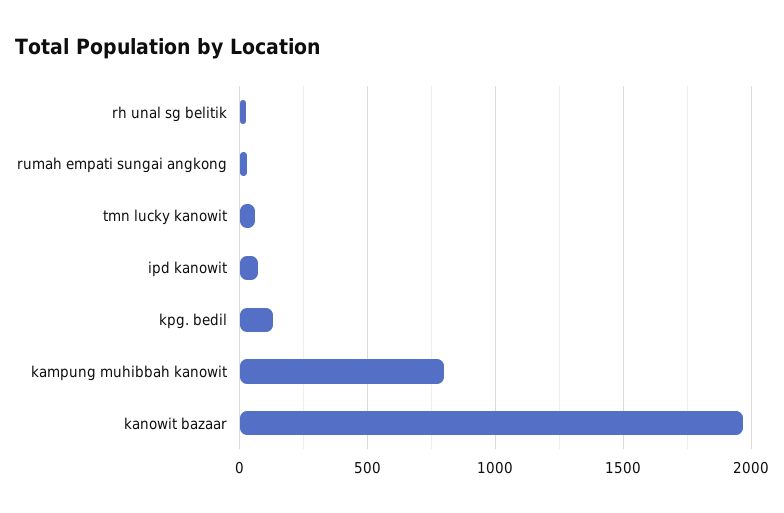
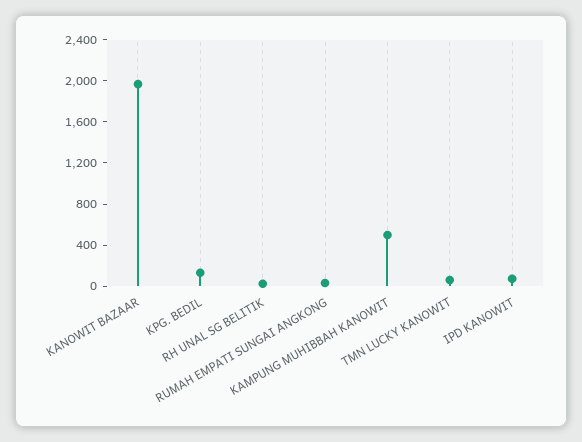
  {
    "rh unal sg belitik": 0,
    "rumah empati sungai angkong": 50,
    "tmn lucky kanowit": 50,
    "ipd kanowit": 50,
    "kpg. bedil": 150,
-   "kampung muhibbah kanowit": 800,
+   "kampung muhibbah kanowit": 500,
    "kanowit bazaar": 1950
  }

